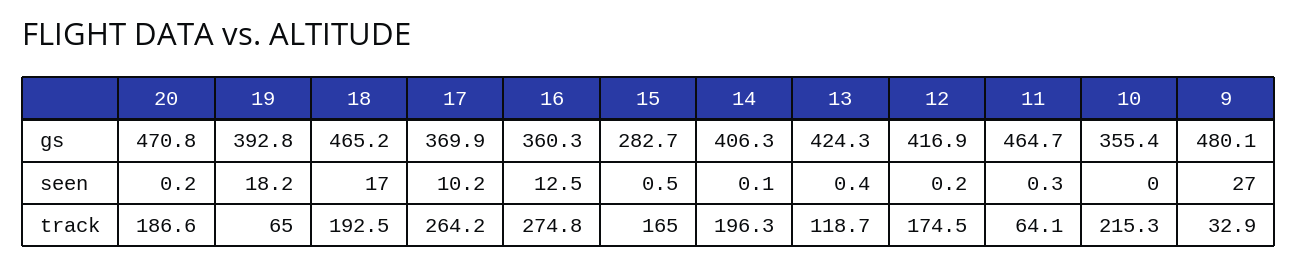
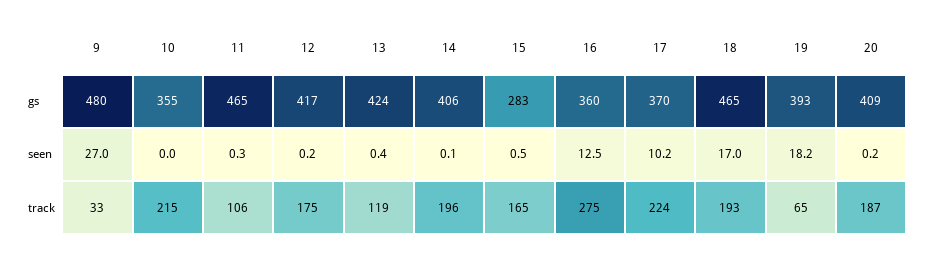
  {
    "20": {
-     "gs": 470.8,
+     "gs": 409,
      "seen": 0.2,
      "track": 186.6
    },
    "19": {
      "gs": 392.8,
      "seen": 18.2,
      "track": 65
    },
    "18": {
      "gs": 465.2,
      "seen": 17,
      "track": 192.5
    },
    "17": {
      "gs": 369.9,
      "seen": 10.2,
-     "track": 264.2
+     "track": 224
    },
    "16": {
      "gs": 360.3,
      "seen": 12.5,
      "track": 274.8
    },
    "15": {
      "gs": 282.7,
      "seen": 0.5,
      "track": 165
    },
    "14": {
      "gs": 406.3,
      "seen": 0.1,
      "track": 196.3
    },
    "13": {
      "gs": 424.3,
      "seen": 0.4,
      "track": 118.7
    },
    "12": {
      "gs": 416.9,
      "seen": 0.2,
      "track": 174.5
    },
    "11": {
      "gs": 464.7,
      "seen": 0.3,
-     "track": 64.1
+     "track": 106
    },
    "10": {
      "gs": 355.4,
      "seen": 0,
      "track": 215.3
    },
    "9": {
      "gs": 480.1,
      "seen": 27,
      "track": 32.9
    }
  }

